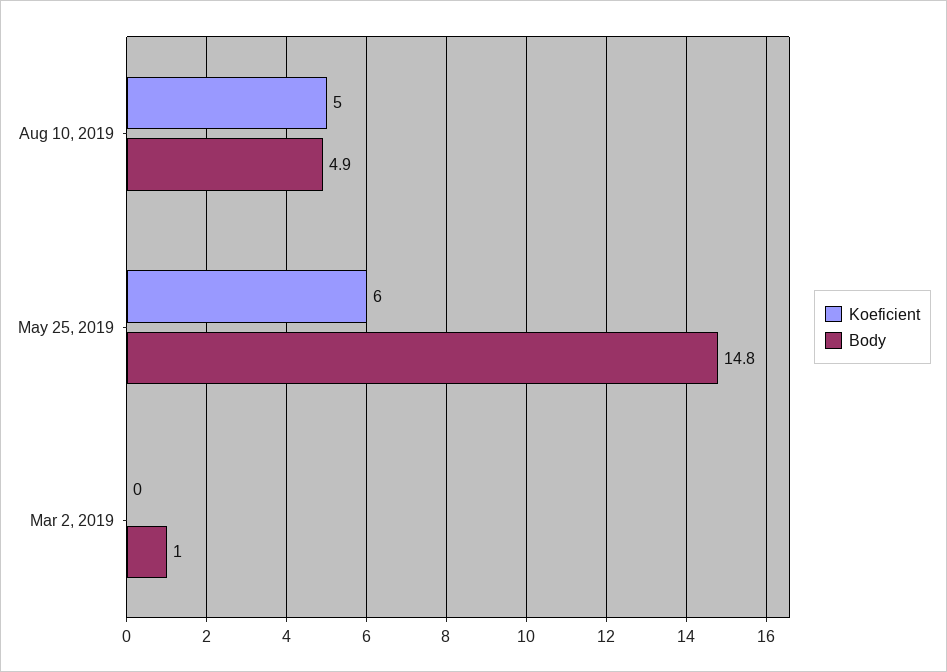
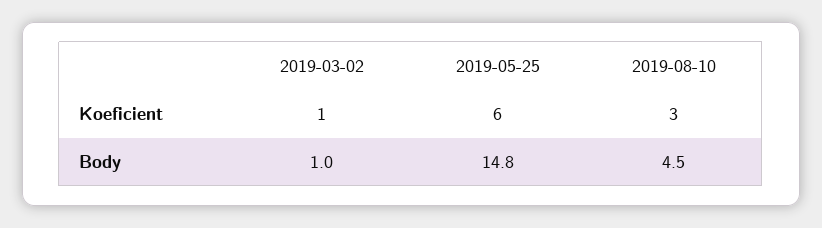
  {
    "Koeficient": {
-     "Aug 10, 2019": 5,
+     "Aug 10, 2019": 3,
      "May 25, 2019": 6,
-     "Mar 2, 2019": 0
+     "Mar 2, 2019": 1
    },
    "Body": {
-     "Aug 10, 2019": 4.9,
+     "Aug 10, 2019": 4.5,
      "May 25, 2019": 14.8,
      "Mar 2, 2019": 1
    }
  }

